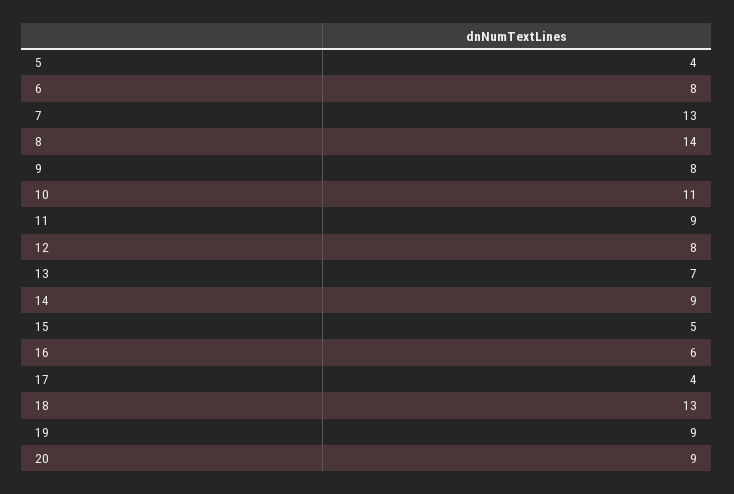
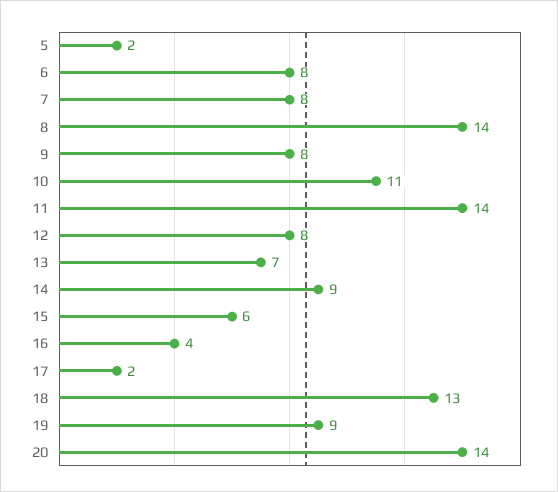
  {
-   "5": 4,
+   "5": 2,
    "6": 8,
-   "7": 13,
+   "7": 8,
    "8": 14,
    "9": 8,
    "10": 11,
-   "11": 9,
+   "11": 14,
    "12": 8,
    "13": 7,
    "14": 9,
-   "15": 5,
+   "15": 6,
-   "16": 6,
+   "16": 4,
-   "17": 4,
+   "17": 2,
    "18": 13,
    "19": 9,
-   "20": 9
+   "20": 14
  }

